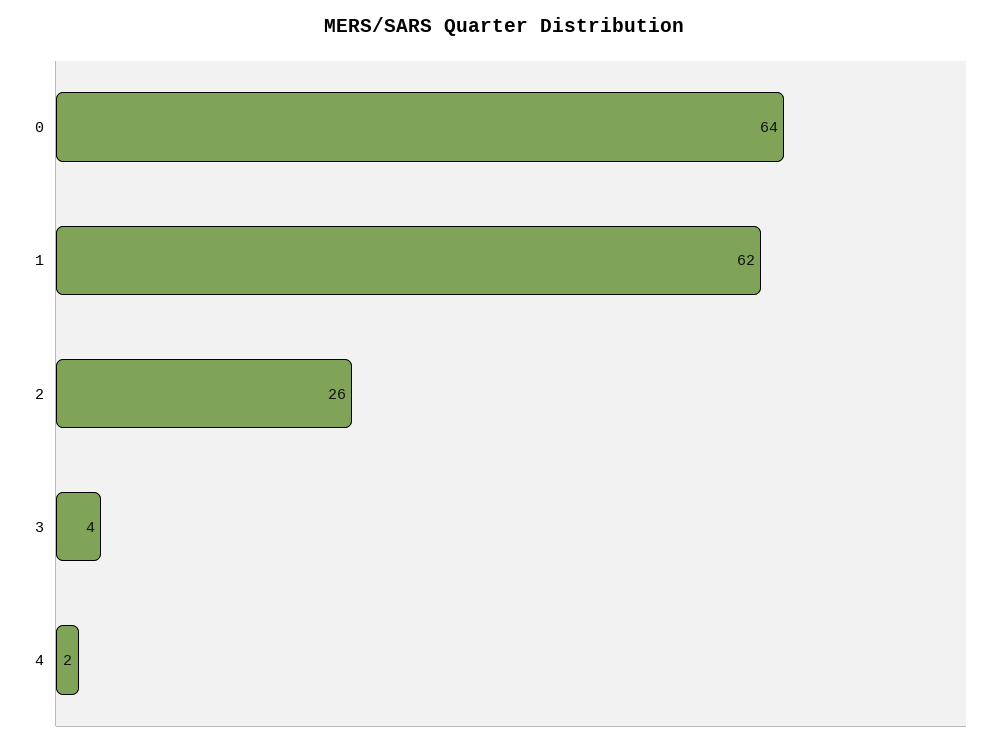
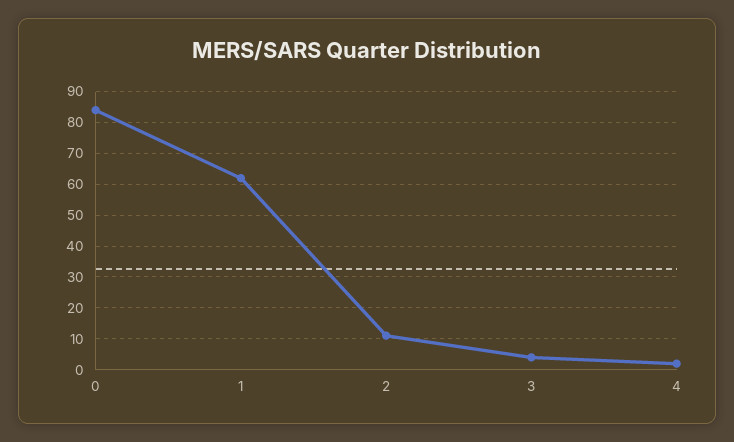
  {
-   "0": 64,
+   "0": 85,
    "1": 62,
-   "2": 26,
+   "2": 10,
    "3": 4,
    "4": 2
  }

